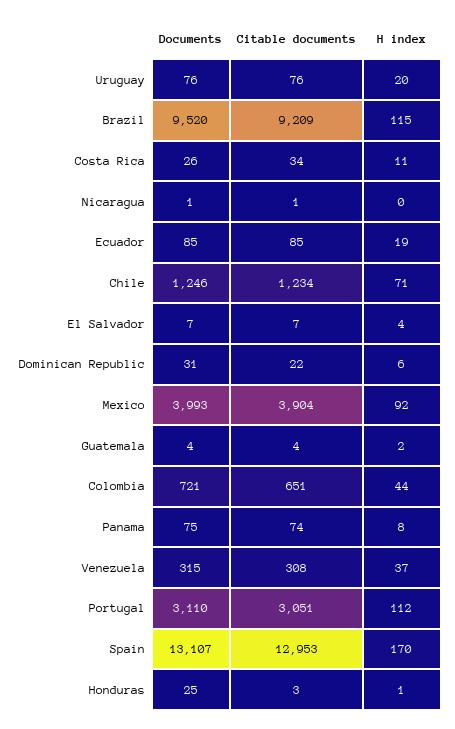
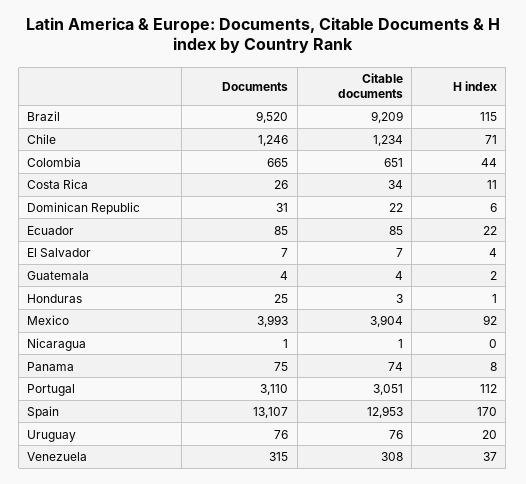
  {
    "Documents": {
      "Uruguay": 76,
      "Brazil": 9520,
      "Costa Rica": 26,
      "Nicaragua": 1,
      "Ecuador": 85,
      "Chile": 1246,
      "El Salvador": 7,
      "Dominican Republic": 31,
      "Mexico": 3993,
      "Guatemala": 4,
-     "Colombia": 721,
+     "Colombia": 665,
      "Panama": 75,
      "Venezuela": 315,
      "Portugal": 3110,
      "Spain": 13107,
      "Honduras": 25
    },
    "Citable documents": {
      "Uruguay": 76,
      "Brazil": 9209,
      "Costa Rica": 34,
      "Nicaragua": 1,
      "Ecuador": 85,
      "Chile": 1234,
      "El Salvador": 7,
      "Dominican Republic": 22,
      "Mexico": 3904,
      "Guatemala": 4,
      "Colombia": 651,
      "Panama": 74,
      "Venezuela": 308,
      "Portugal": 3051,
      "Spain": 12953,
      "Honduras": 3
    },
    "H index": {
      "Uruguay": 20,
      "Brazil": 115,
      "Costa Rica": 11,
      "Nicaragua": 0,
-     "Ecuador": 19,
+     "Ecuador": 22,
      "Chile": 71,
      "El Salvador": 4,
      "Dominican Republic": 6,
      "Mexico": 92,
      "Guatemala": 2,
      "Colombia": 44,
      "Panama": 8,
      "Venezuela": 37,
      "Portugal": 112,
      "Spain": 170,
      "Honduras": 1
    }
  }

